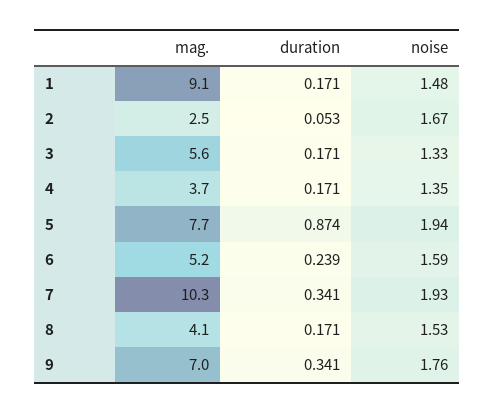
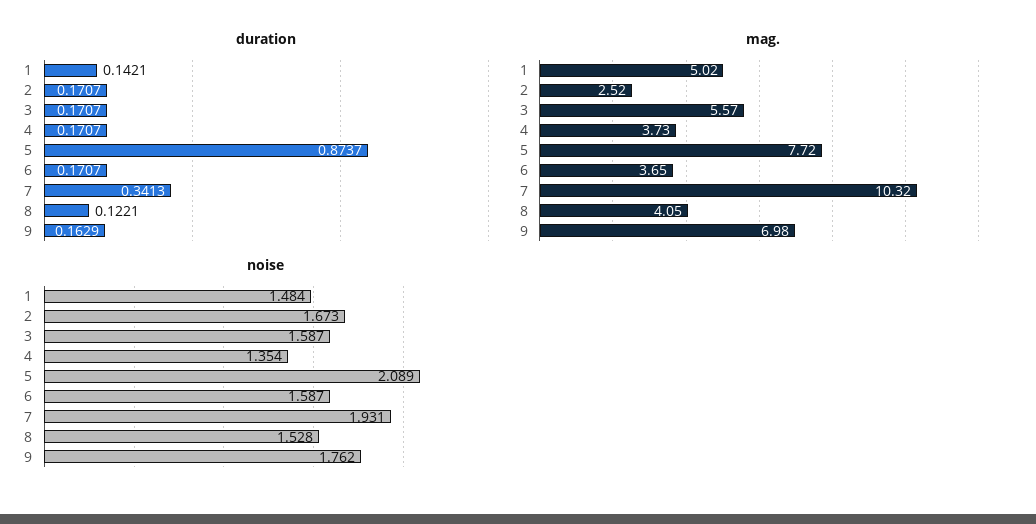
  {
    "mag.": {
-     "1": 9.1,
+     "1": 5.02,
      "2": 2.52,
      "3": 5.57,
      "4": 3.73,
      "5": 7.72,
-     "6": 5.2,
+     "6": 3.65,
      "7": 10.32,
      "8": 4.05,
      "9": 6.98
    },
    "duration": {
-     "1": 0.171,
+     "1": 0.1421,
-     "2": 0.053,
+     "2": 0.1707,
      "3": 0.1707,
      "4": 0.1707,
      "5": 0.8737,
-     "6": 0.239,
+     "6": 0.1707,
      "7": 0.3413,
-     "8": 0.171,
+     "8": 0.1221,
-     "9": 0.341
+     "9": 0.1629
    },
    "noise": {
      "1": 1.484,
      "2": 1.673,
-     "3": 1.33,
+     "3": 1.587,
      "4": 1.354,
-     "5": 1.94,
+     "5": 2.089,
      "6": 1.587,
      "7": 1.931,
      "8": 1.528,
      "9": 1.762
    }
  }

